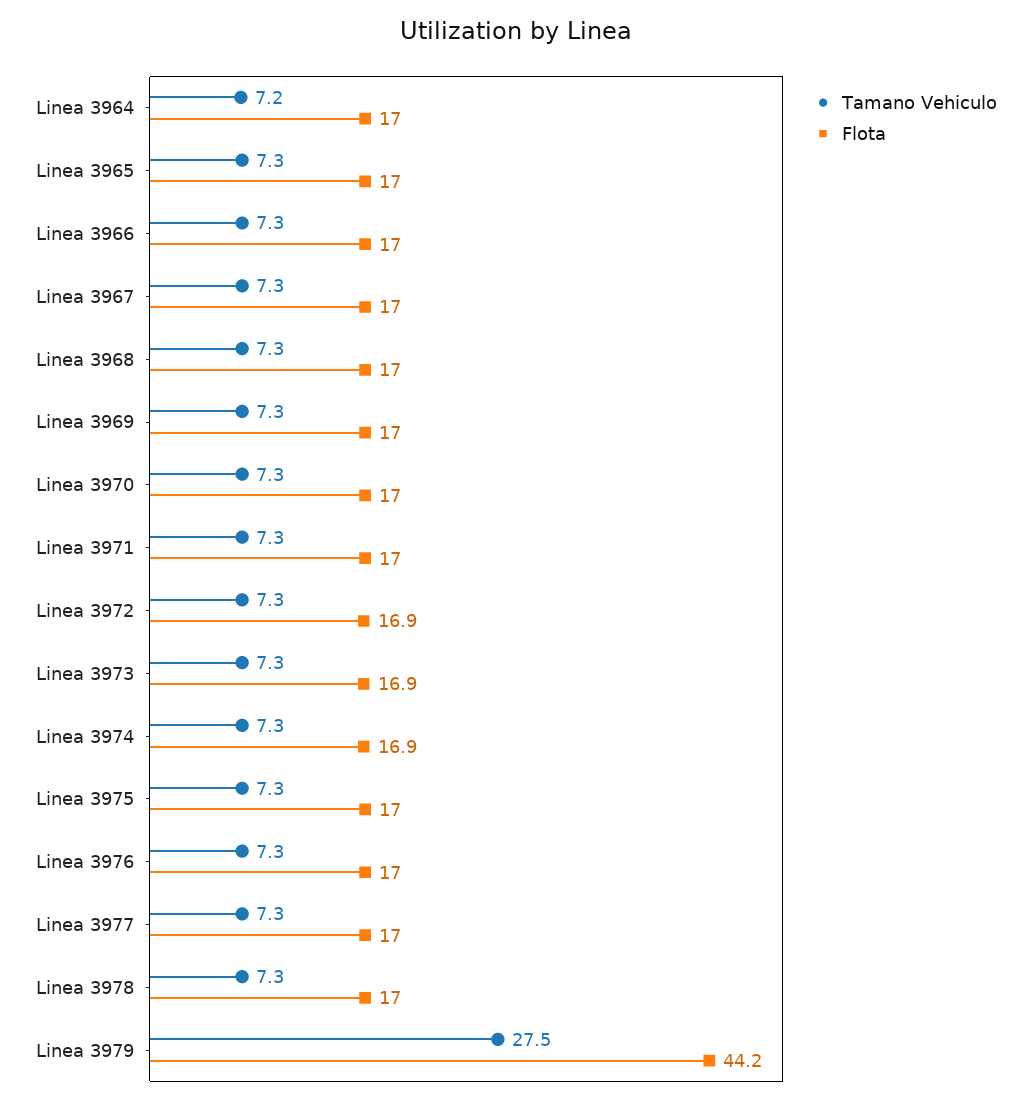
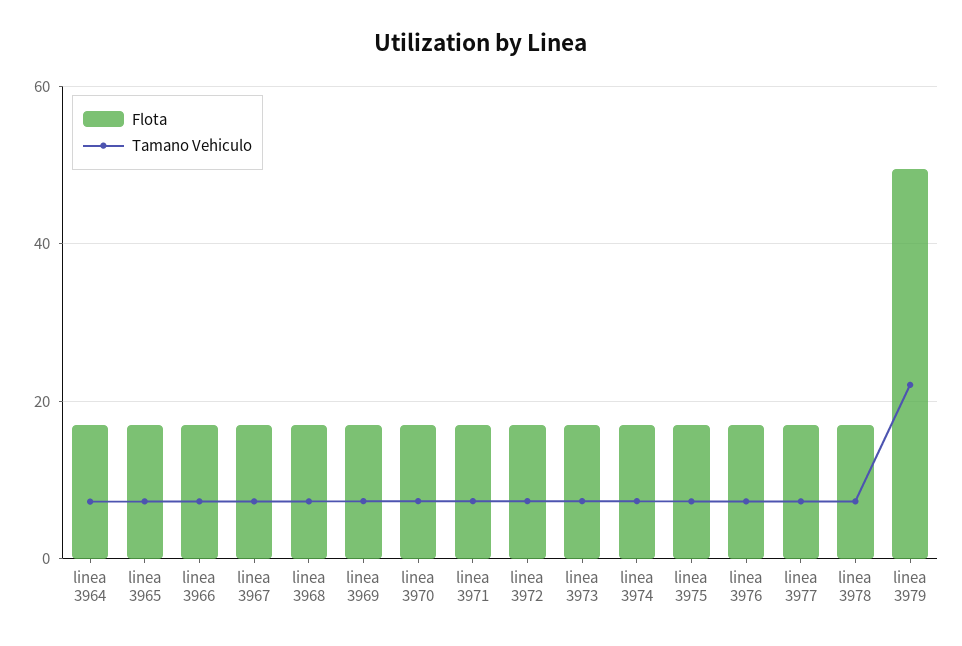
  {
    "Tamano Vehiculo": {
      "Linea 3964": 7.2,
      "Linea 3965": 7.3,
      "Linea 3966": 7.3,
      "Linea 3967": 7.3,
      "Linea 3968": 7.3,
      "Linea 3969": 7.3,
      "Linea 3970": 7.3,
      "Linea 3971": 7.3,
      "Linea 3972": 7.3,
      "Linea 3973": 7.3,
      "Linea 3974": 7.3,
      "Linea 3975": 7.3,
      "Linea 3976": 7.3,
      "Linea 3977": 7.3,
      "Linea 3978": 7.3,
-     "Linea 3979": 27.5
+     "Linea 3979": 22
    },
    "Flota": {
      "Linea 3964": 17,
      "Linea 3965": 17,
      "Linea 3966": 17,
      "Linea 3967": 17,
      "Linea 3968": 17,
      "Linea 3969": 17,
      "Linea 3970": 17,
      "Linea 3971": 17,
      "Linea 3972": 16.9,
      "Linea 3973": 16.9,
      "Linea 3974": 16.9,
      "Linea 3975": 17,
      "Linea 3976": 17,
      "Linea 3977": 17,
      "Linea 3978": 17,
-     "Linea 3979": 44.2
+     "Linea 3979": 50
    }
  }

